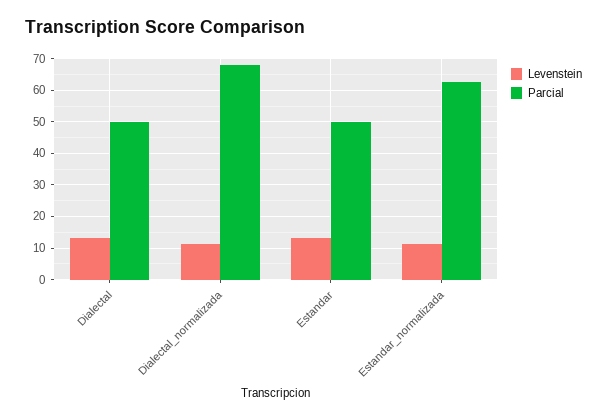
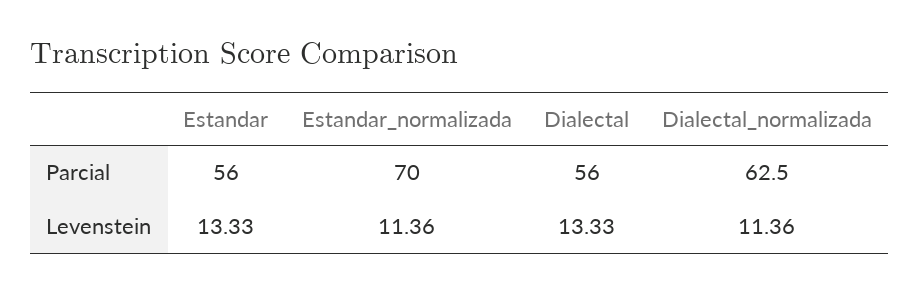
  {
    "Levenstein": {
      "Dialectal": 13.33,
      "Dialectal_normalizada": 11.36,
      "Estandar": 13.33,
      "Estandar_normalizada": 11.36
    },
    "Parcial": {
-     "Dialectal": 50,
+     "Dialectal": 56,
-     "Dialectal_normalizada": 68,
+     "Dialectal_normalizada": 62.5,
-     "Estandar": 50,
+     "Estandar": 56,
-     "Estandar_normalizada": 62
+     "Estandar_normalizada": 70
    }
  }

